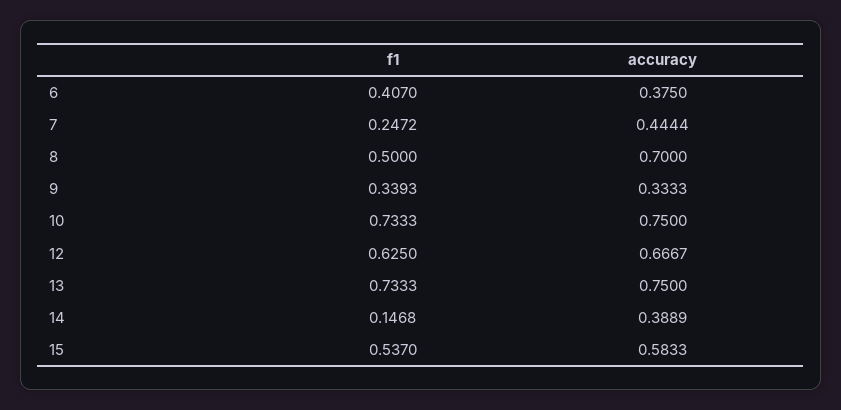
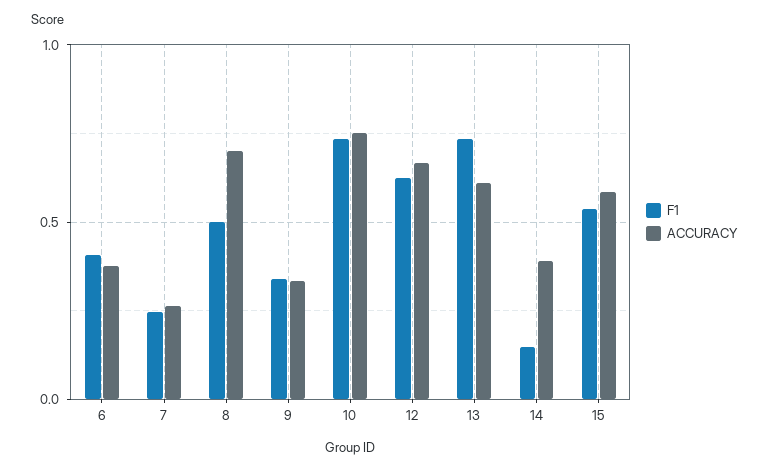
  {
    "f1": {
      "6": 0.407,
      "7": 0.2472,
      "8": 0.5,
      "9": 0.3393,
      "10": 0.7333,
      "12": 0.625,
      "13": 0.7333,
      "14": 0.1468,
      "15": 0.537
    },
    "accuracy": {
      "6": 0.375,
-     "7": 0.4444,
+     "7": 0.25,
      "8": 0.7,
      "9": 0.3333,
      "10": 0.75,
      "12": 0.6667,
-     "13": 0.75,
+     "13": 0.6,
      "14": 0.3889,
      "15": 0.5833
    }
  }

